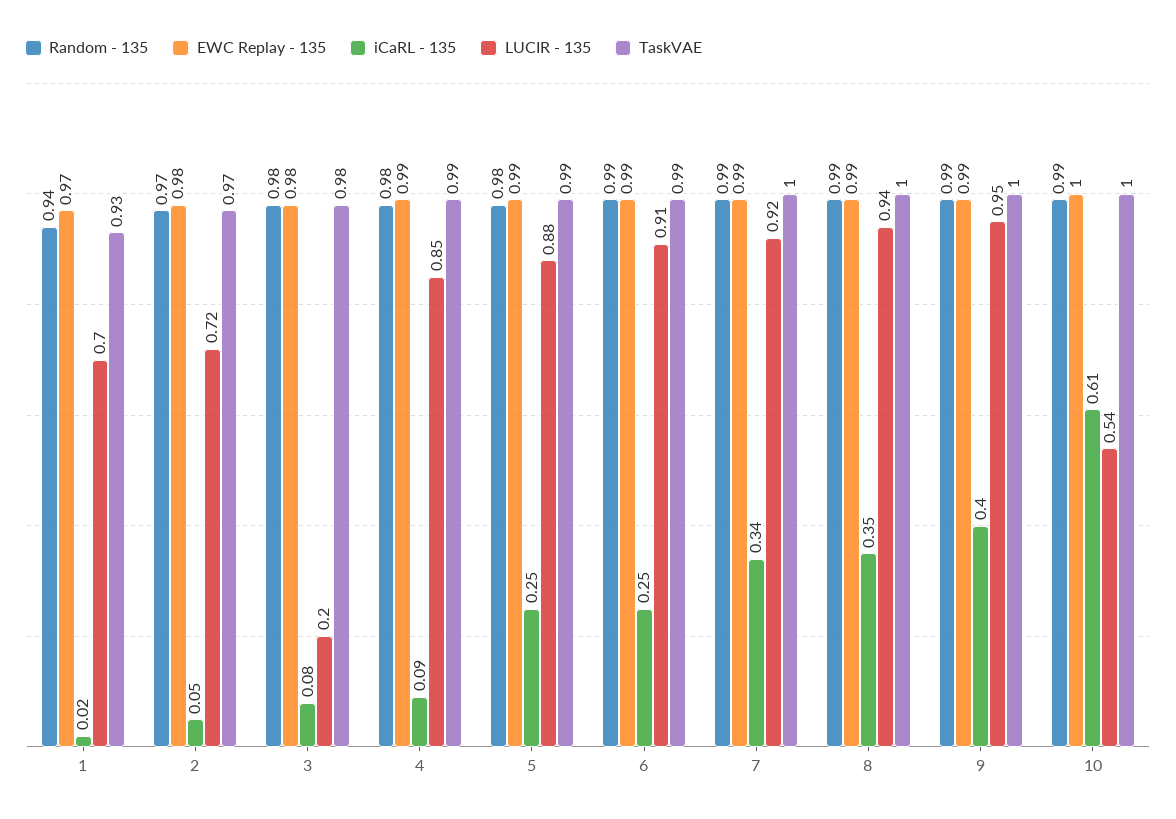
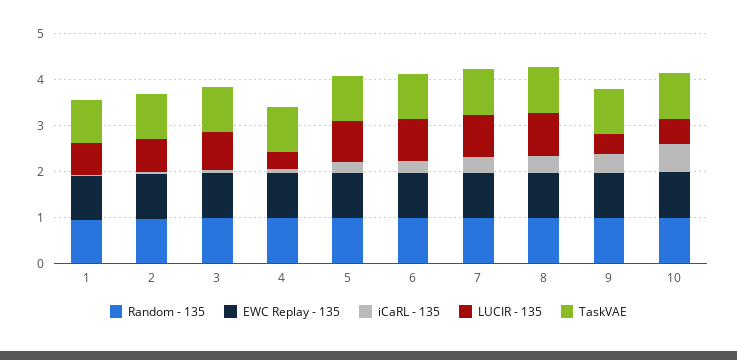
  {
    "Random - 135": {
      "1": 0.94,
      "2": 0.97,
      "3": 0.98,
      "4": 0.98,
      "5": 0.98,
      "6": 0.99,
      "7": 0.99,
      "8": 0.99,
      "9": 0.99,
      "10": 0.99
    },
    "EWC Replay - 135": {
      "1": 0.97,
      "2": 0.98,
      "3": 0.98,
      "4": 0.99,
      "5": 0.99,
      "6": 0.99,
      "7": 0.99,
      "8": 0.99,
      "9": 0.99,
      "10": 1
    },
    "iCaRL - 135": {
      "1": 0.02,
      "2": 0.05,
      "3": 0.08,
      "4": 0.09,
      "5": 0.25,
      "6": 0.25,
      "7": 0.34,
      "8": 0.35,
      "9": 0.4,
      "10": 0.61
    },
    "LUCIR - 135": {
      "1": 0.7,
      "2": 0.72,
-     "3": 0.2,
+     "3": 0.8,
-     "4": 0.85,
+     "4": 0.4,
      "5": 0.88,
      "6": 0.91,
      "7": 0.92,
      "8": 0.94,
-     "9": 0.95,
+     "9": 0.4,
      "10": 0.54
    },
    "TaskVAE": {
      "1": 0.93,
      "2": 0.97,
      "3": 0.98,
      "4": 0.99,
      "5": 0.99,
      "6": 0.99,
      "7": 1,
      "8": 1,
      "9": 1,
      "10": 1
    }
  }

